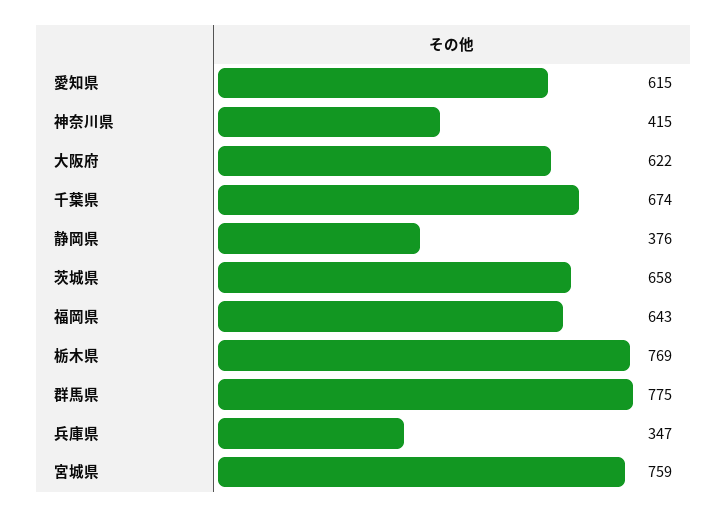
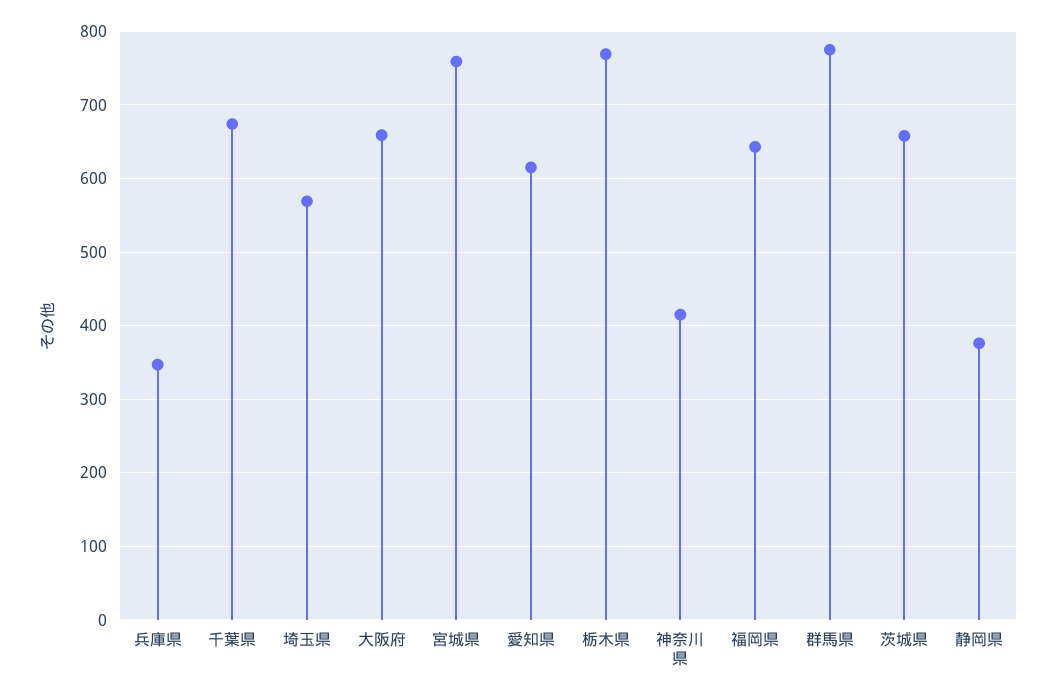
  {
    "愛知県": 615,
    "神奈川県": 415,
-   "大阪府": 622,
+   "大阪府": 660,
    "千葉県": 674,
    "静岡県": 376,
    "茨城県": 658,
    "福岡県": 643,
    "栃木県": 769,
    "群馬県": 775,
    "兵庫県": 347,
-   "宮城県": 759
+   "宮城県": 759,
+   "埼玉県": 570
  }

